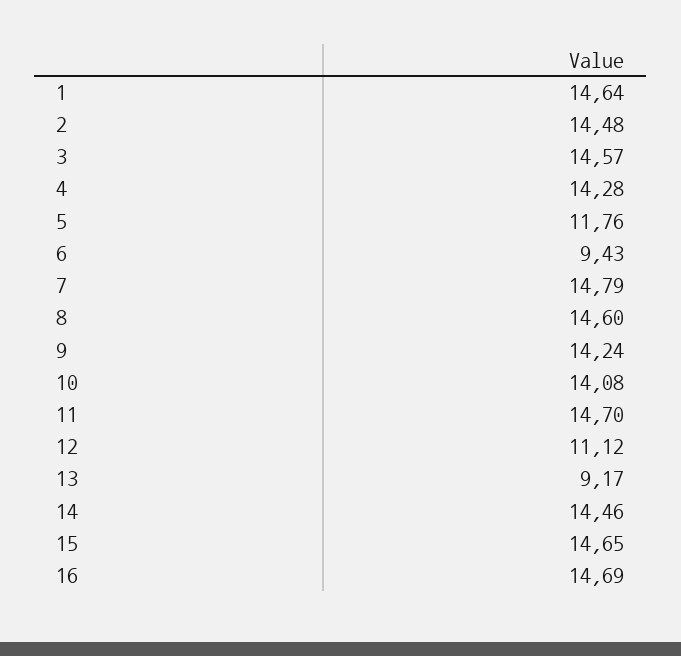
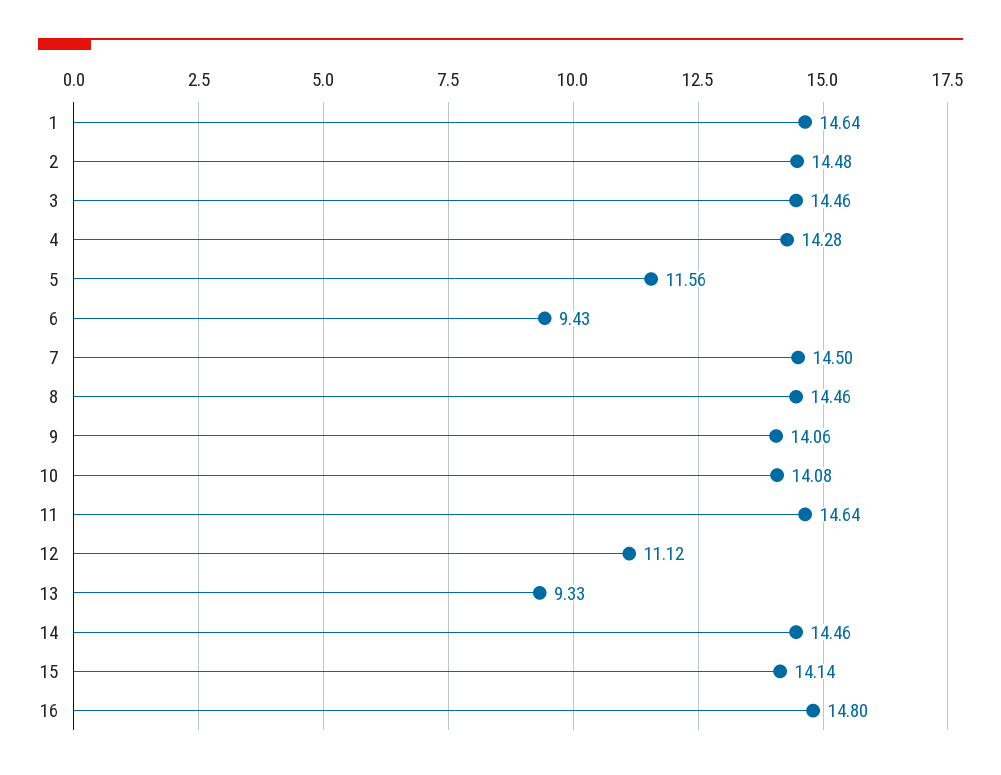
  {
    "1": 14.64,
    "2": 14.48,
-   "3": 14.57,
+   "3": 14.46,
    "4": 14.28,
-   "5": 11.76,
+   "5": 11.56,
    "6": 9.43,
-   "7": 14.79,
+   "7": 14.5,
-   "8": 14.6,
+   "8": 14.46,
-   "9": 14.24,
+   "9": 14.06,
    "10": 14.08,
-   "11": 14.7,
+   "11": 14.64,
    "12": 11.12,
-   "13": 9.17,
+   "13": 9.33,
    "14": 14.46,
-   "15": 14.65,
+   "15": 14.14,
-   "16": 14.69
+   "16": 14.8
  }

